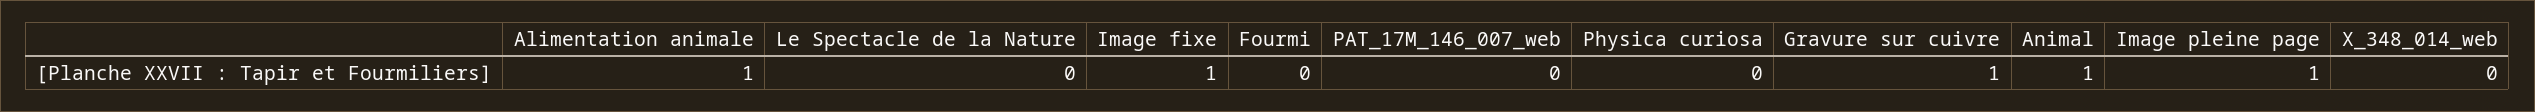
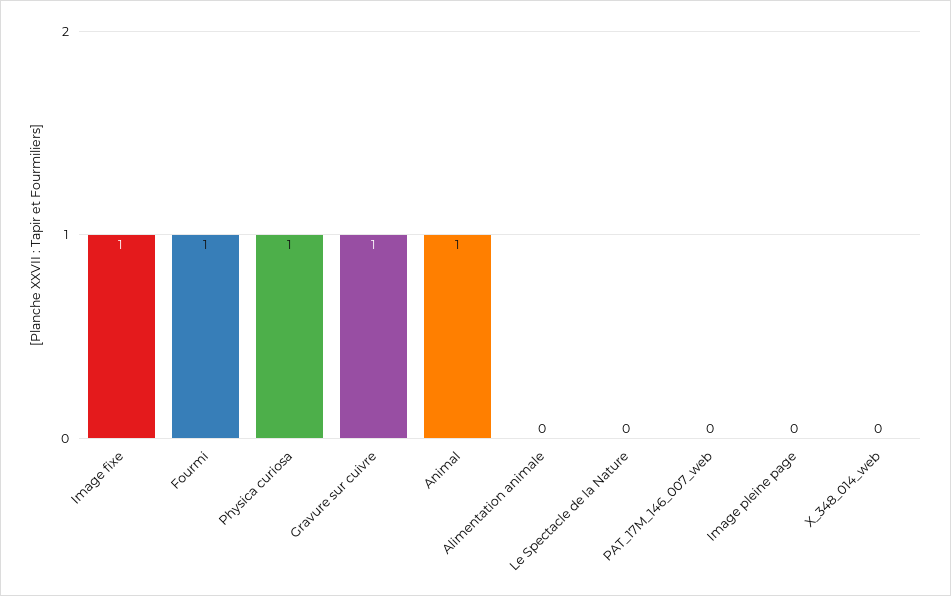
  {
-   "Alimentation animale": 1,
+   "Alimentation animale": 0,
    "Le Spectacle de la Nature": 0,
    "Image fixe": 1,
-   "Fourmi": 0,
+   "Fourmi": 1,
    "PAT_17M_146_007_web": 0,
-   "Physica curiosa": 0,
+   "Physica curiosa": 1,
    "Gravure sur cuivre": 1,
    "Animal": 1,
-   "Image pleine page": 1,
+   "Image pleine page": 0,
    "X_348_014_web": 0
  }

